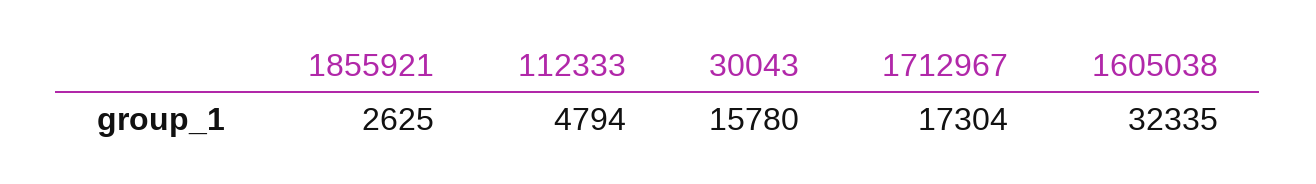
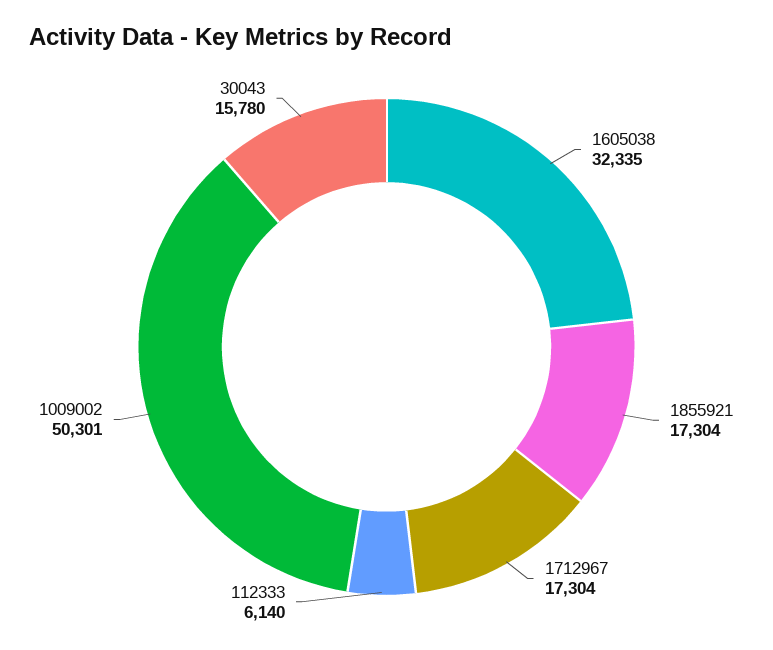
  {
-   "1855921": 2625,
+   "1855921": 17304,
-   "112333": 4794,
+   "112333": 6140,
    "30043": 15780,
    "1712967": 17304,
-   "1605038": 32335
+   "1605038": 32335,
+   "1009002": 50301
  }

